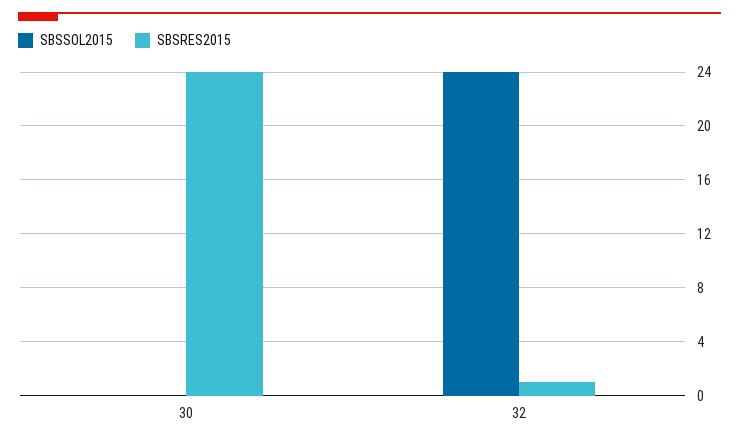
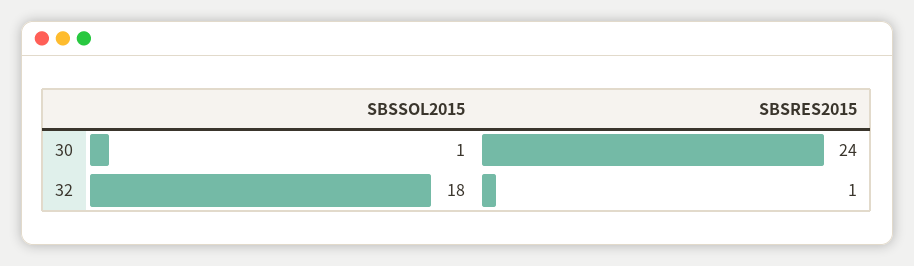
  {
    "SBSSOL2015": {
-     "30": 0,
+     "30": 1,
-     "32": 24
+     "32": 18
    },
    "SBSRES2015": {
      "30": 24,
      "32": 1
    }
  }

